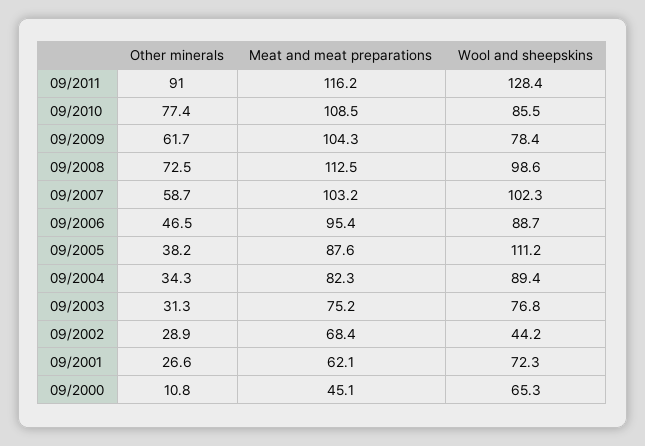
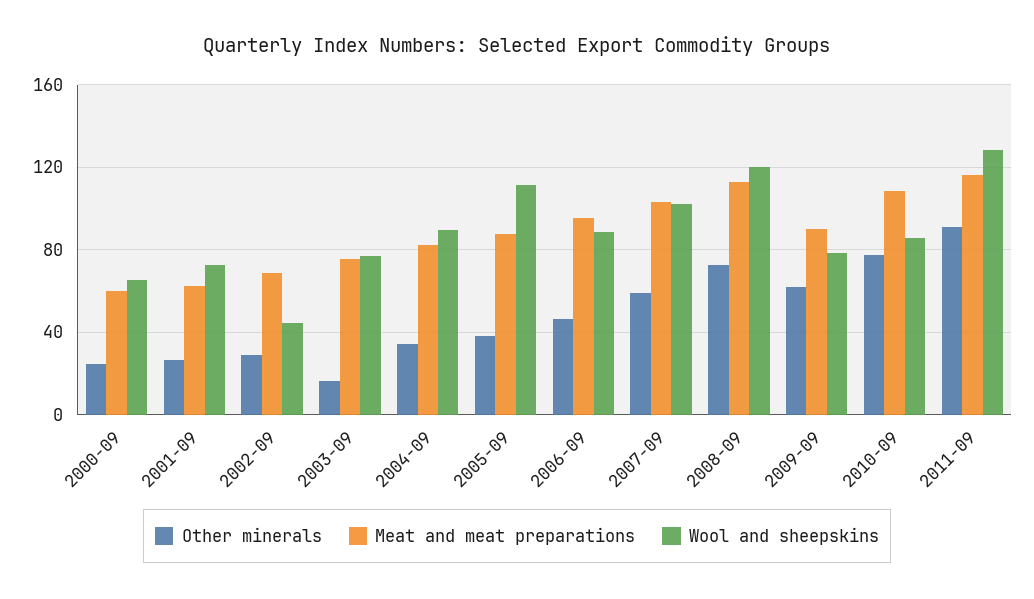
  {
    "Other minerals": {
      "09/2011": 91,
      "09/2010": 77.4,
      "09/2009": 61.7,
      "09/2008": 72.5,
      "09/2007": 58.7,
      "09/2006": 46.5,
      "09/2005": 38.2,
      "09/2004": 34.3,
-     "09/2003": 31.3,
+     "09/2003": 15,
      "09/2002": 28.9,
      "09/2001": 26.6,
-     "09/2000": 10.8
+     "09/2000": 25
    },
    "Meat and meat preparations": {
      "09/2011": 116.2,
      "09/2010": 108.5,
-     "09/2009": 104.3,
+     "09/2009": 90,
      "09/2008": 112.5,
      "09/2007": 103.2,
      "09/2006": 95.4,
      "09/2005": 87.6,
      "09/2004": 82.3,
      "09/2003": 75.2,
      "09/2002": 68.4,
      "09/2001": 62.1,
-     "09/2000": 45.1
+     "09/2000": 60
    },
    "Wool and sheepskins": {
      "09/2011": 128.4,
      "09/2010": 85.5,
      "09/2009": 78.4,
-     "09/2008": 98.6,
+     "09/2008": 120,
      "09/2007": 102.3,
      "09/2006": 88.7,
      "09/2005": 111.2,
      "09/2004": 89.4,
      "09/2003": 76.8,
      "09/2002": 44.2,
      "09/2001": 72.3,
      "09/2000": 65.3
    }
  }

